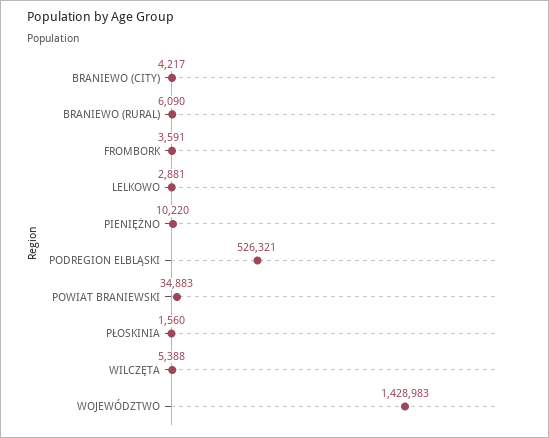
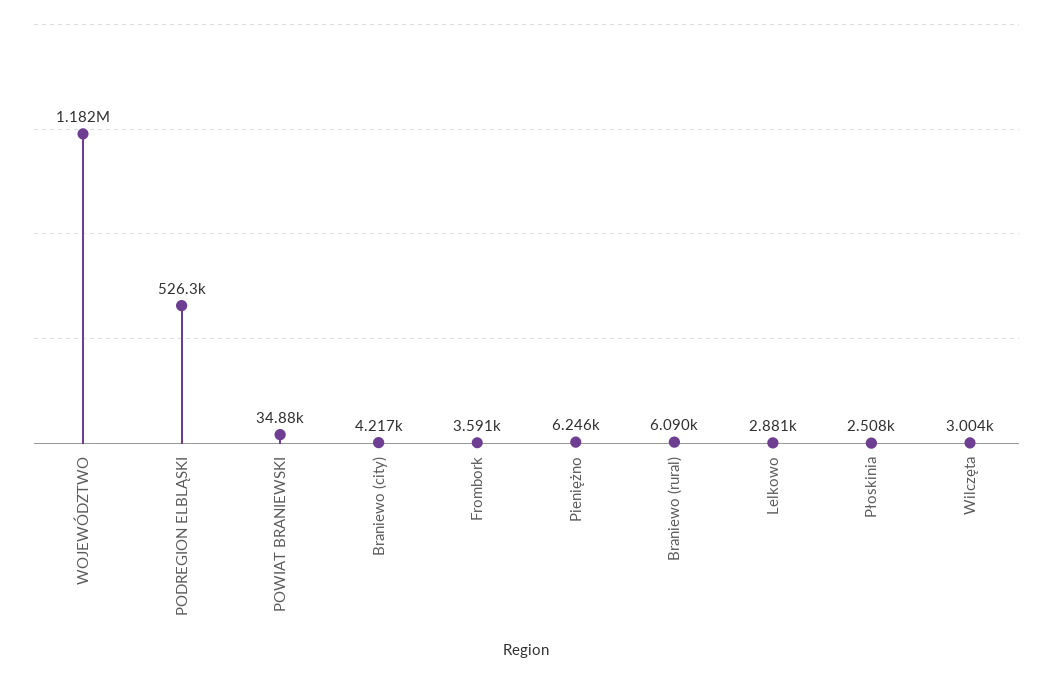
  {
    "BRANIEWO (CITY)": 4217,
    "BRANIEWO (RURAL)": 6090,
    "FROMBORK": 3591,
    "LELKOWO": 2881,
-   "PIENIĘŻNO": 10220,
+   "PIENIĘŻNO": 6246,
    "PODREGION ELBLĄSKI": 526321,
    "POWIAT BRANIEWSKI": 34883,
-   "PŁOSKINIA": 1560,
+   "PŁOSKINIA": 2508,
-   "WILCZĘTA": 5388,
+   "WILCZĘTA": 3004,
-   "WOJEWÓDZTWO": 1428983
+   "WOJEWÓDZTWO": 1182000
  }

